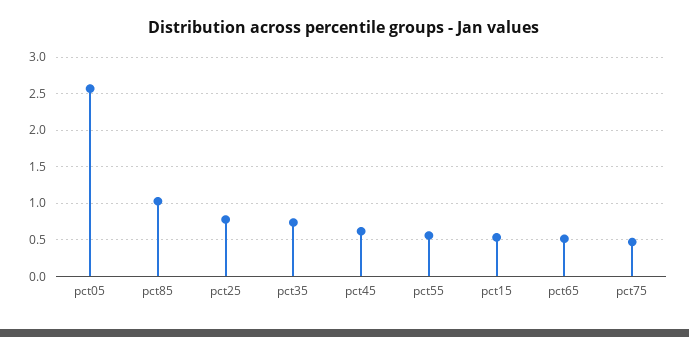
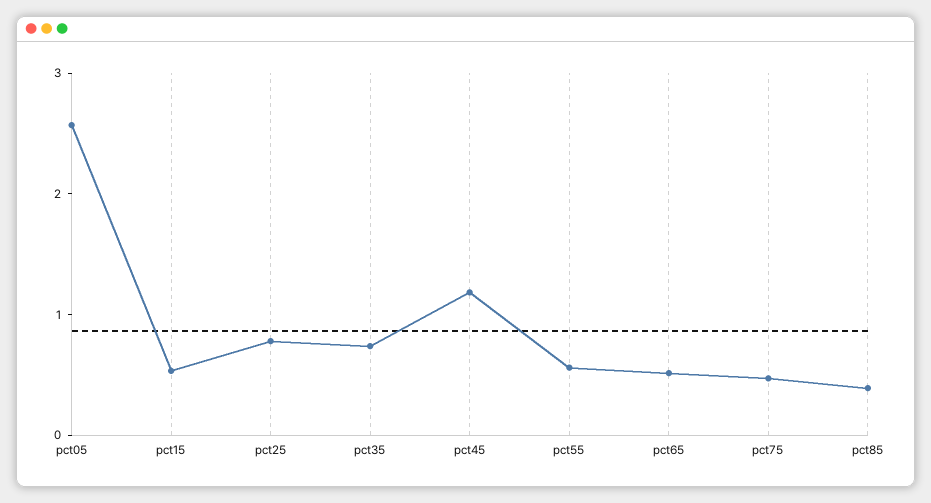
  {
    "pct05": 2.6,
-   "pct85": 1,
+   "pct85": 0.4,
    "pct25": 0.8,
    "pct35": 0.7,
-   "pct45": 0.6,
+   "pct45": 1.2,
    "pct55": 0.6,
    "pct15": 0.5,
    "pct65": 0.5,
    "pct75": 0.5
  }

